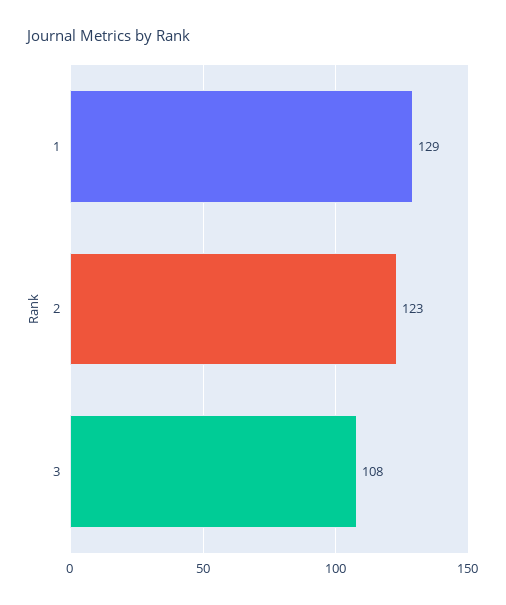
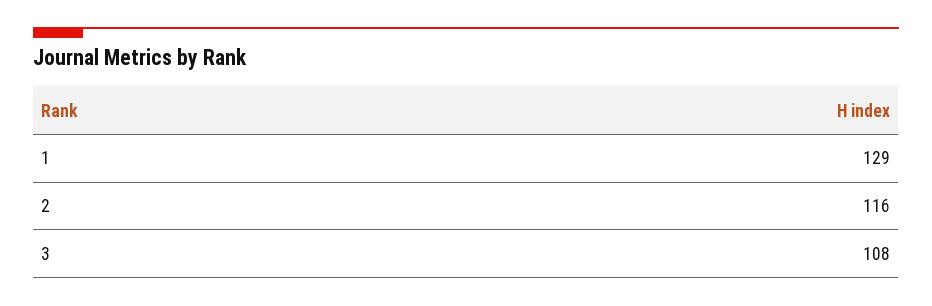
  {
    "1": 129,
-   "2": 123,
+   "2": 116,
    "3": 108
  }

